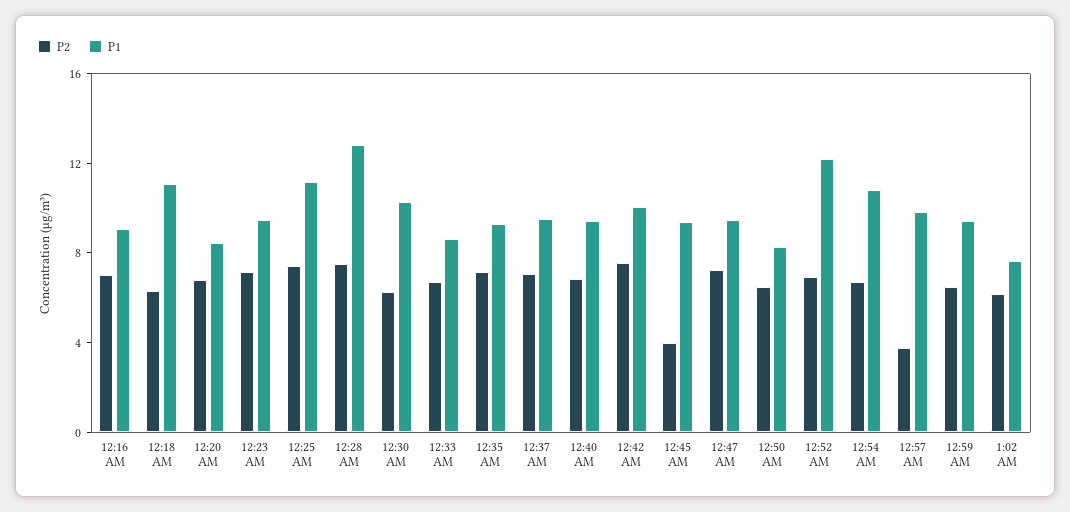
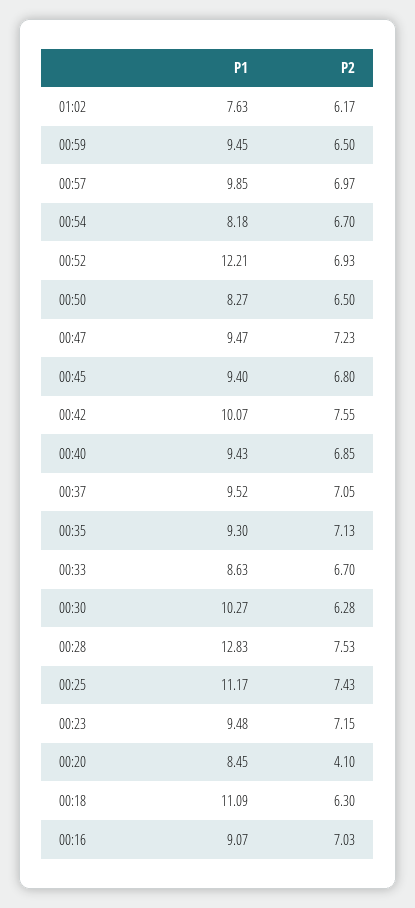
  {
    "P2": {
      "12:16 AM": 7.03,
      "12:18 AM": 6.3,
-     "12:20 AM": 7,
+     "12:20 AM": 4.1,
      "12:23 AM": 7.15,
      "12:25 AM": 7.43,
      "12:28 AM": 7.53,
      "12:30 AM": 6.28,
      "12:33 AM": 6.7,
      "12:35 AM": 7.13,
      "12:37 AM": 7.05,
      "12:40 AM": 6.85,
      "12:42 AM": 7.55,
-     "12:45 AM": 4,
+     "12:45 AM": 6.8,
      "12:47 AM": 7.23,
      "12:50 AM": 6.5,
      "12:52 AM": 6.93,
      "12:54 AM": 6.7,
-     "12:57 AM": 4,
+     "12:57 AM": 6.97,
      "12:59 AM": 6.5,
      "1:02 AM": 6.17
    },
    "P1": {
      "12:16 AM": 9.07,
      "12:18 AM": 11.09,
      "12:20 AM": 8.45,
      "12:23 AM": 9.48,
      "12:25 AM": 11.17,
      "12:28 AM": 12.83,
      "12:30 AM": 10.27,
      "12:33 AM": 8.63,
      "12:35 AM": 9.3,
      "12:37 AM": 9.52,
      "12:40 AM": 9.43,
      "12:42 AM": 10.07,
      "12:45 AM": 9.4,
      "12:47 AM": 9.47,
      "12:50 AM": 8.27,
      "12:52 AM": 12.21,
-     "12:54 AM": 11,
+     "12:54 AM": 8.18,
      "12:57 AM": 9.85,
      "12:59 AM": 9.45,
      "1:02 AM": 7.63
    }
  }

